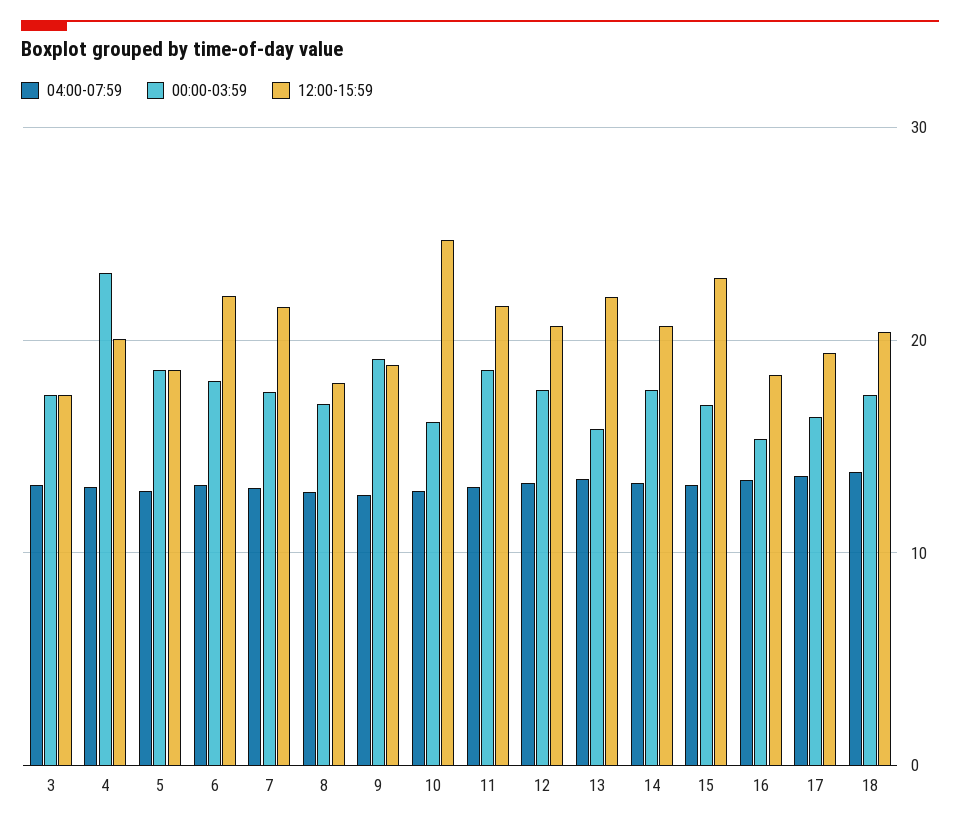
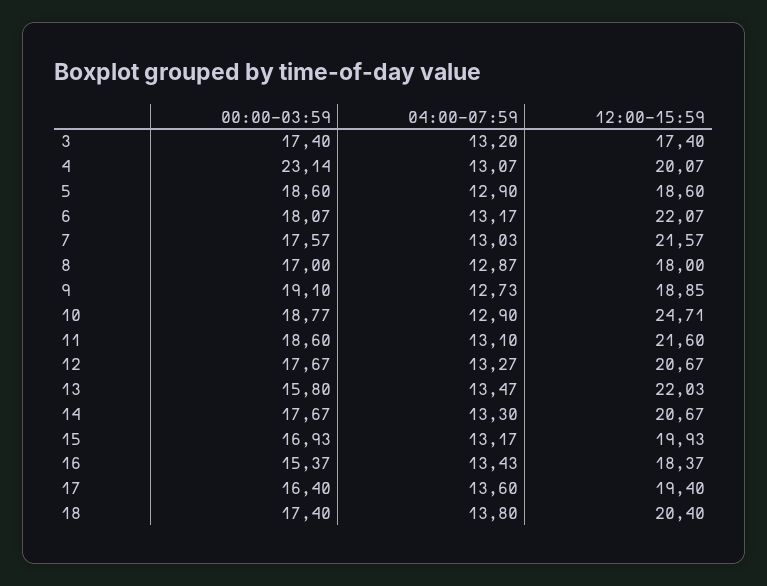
  {
    "04:00-07:59": {
      "3": 13.2,
      "4": 13.07,
      "5": 12.9,
      "6": 13.17,
      "7": 13.03,
      "8": 12.87,
      "9": 12.73,
      "10": 12.9,
      "11": 13.1,
      "12": 13.27,
      "13": 13.47,
      "14": 13.3,
      "15": 13.17,
      "16": 13.43,
      "17": 13.6,
      "18": 13.8
    },
    "00:00-03:59": {
      "3": 17.4,
      "4": 23.14,
      "5": 18.6,
      "6": 18.07,
      "7": 17.57,
      "8": 17,
      "9": 19.1,
-     "10": 16,
+     "10": 18.77,
      "11": 18.6,
      "12": 17.67,
      "13": 15.8,
      "14": 17.67,
      "15": 16.93,
      "16": 15.37,
      "17": 16.4,
      "18": 17.4
    },
    "12:00-15:59": {
      "3": 17.4,
      "4": 20.07,
      "5": 18.6,
      "6": 22.07,
      "7": 21.57,
      "8": 18,
      "9": 18.85,
      "10": 24.71,
      "11": 21.6,
      "12": 20.67,
      "13": 22.03,
      "14": 20.67,
-     "15": 23,
+     "15": 19.93,
      "16": 18.37,
      "17": 19.4,
      "18": 20.4
    }
  }

